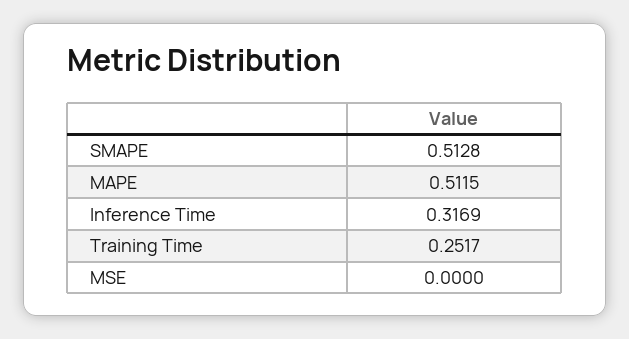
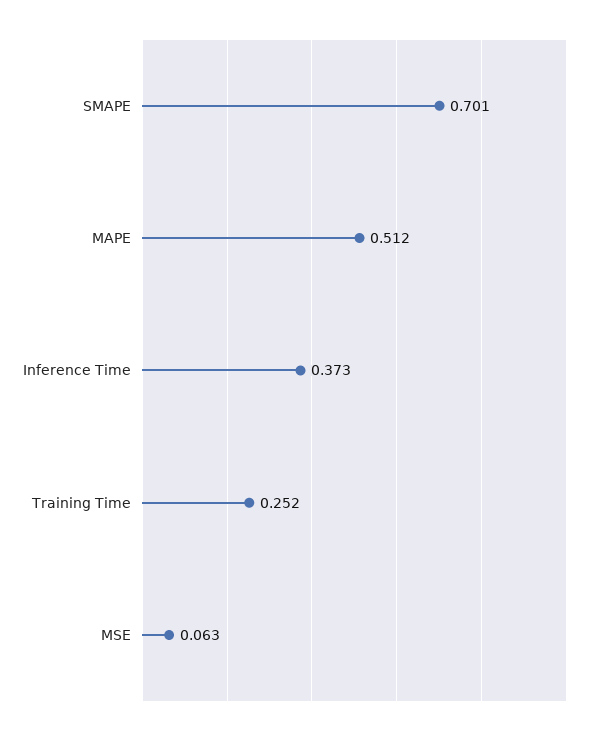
  {
-   "SMAPE": 0.5128,
+   "SMAPE": 0.701,
    "MAPE": 0.5115,
-   "Inference Time": 0.3169,
+   "Inference Time": 0.373,
    "Training Time": 0.2517,
-   "MSE": 0
+   "MSE": 0.063
  }

